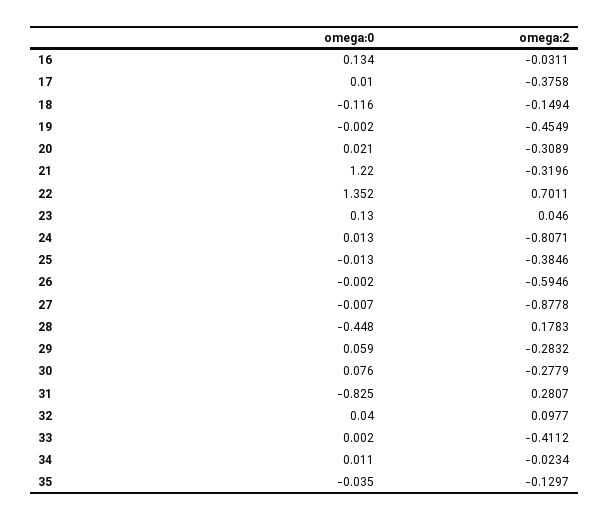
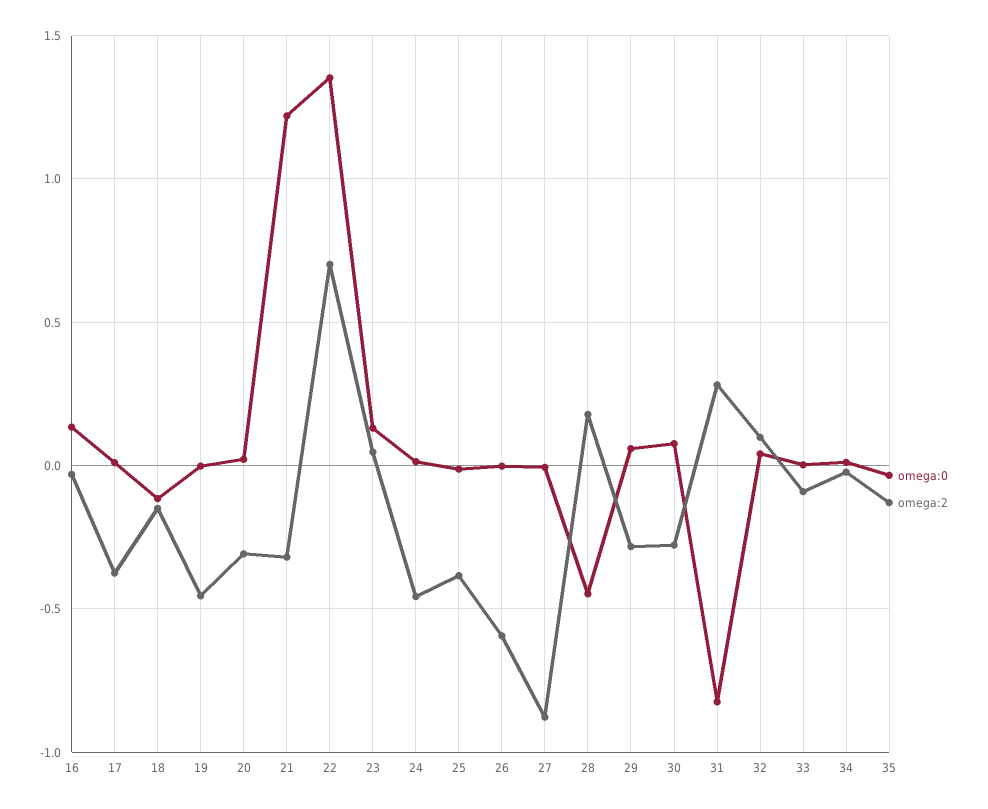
  {
    "omega:0": {
      "16": 0.134,
      "17": 0.01,
      "18": -0.116,
      "19": -0.002,
      "20": 0.021,
      "21": 1.22,
      "22": 1.352,
      "23": 0.13,
      "24": 0.013,
      "25": -0.013,
      "26": -0.002,
      "27": -0.007,
      "28": -0.448,
      "29": 0.059,
      "30": 0.076,
      "31": -0.825,
      "32": 0.04,
      "33": 0.002,
      "34": 0.011,
      "35": -0.035
    },
    "omega:2": {
      "16": -0.0311,
      "17": -0.3758,
      "18": -0.1494,
      "19": -0.4549,
      "20": -0.3089,
      "21": -0.3196,
      "22": 0.7011,
      "23": 0.046,
-     "24": -0.8071,
+     "24": -0.45,
      "25": -0.3846,
      "26": -0.5946,
      "27": -0.8778,
      "28": 0.1783,
      "29": -0.2832,
      "30": -0.2779,
      "31": 0.2807,
      "32": 0.0977,
-     "33": -0.4112,
+     "33": -0.1,
      "34": -0.0234,
      "35": -0.1297
    }
  }

